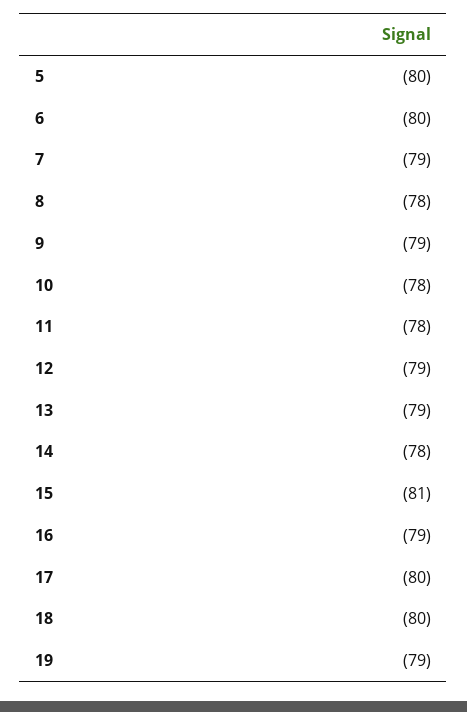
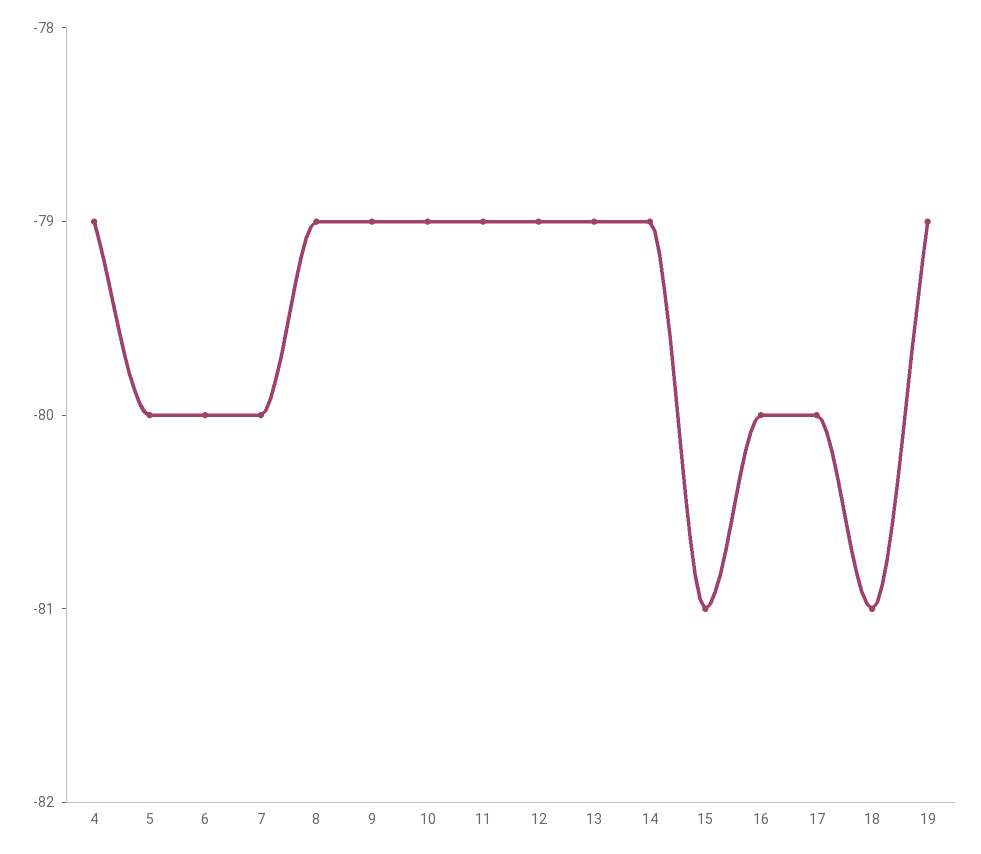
  {
    "5": -80,
    "6": -80,
-   "7": -79,
+   "7": -80,
-   "8": -78,
+   "8": -79,
    "9": -79,
-   "10": -78,
+   "10": -79,
-   "11": -78,
+   "11": -79,
    "12": -79,
    "13": -79,
-   "14": -78,
+   "14": -79,
    "15": -81,
-   "16": -79,
+   "16": -80,
    "17": -80,
-   "18": -80,
+   "18": -81,
-   "19": -79
+   "19": -79,
+   "4": -79
  }

